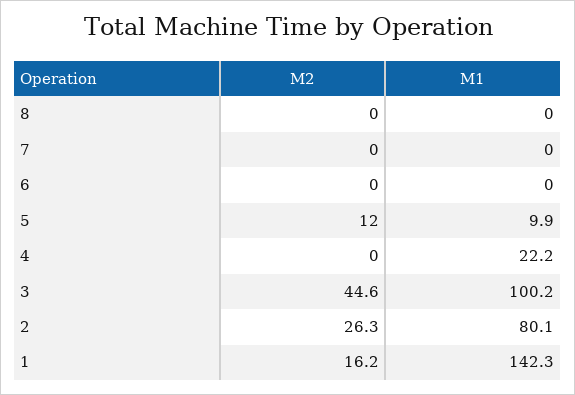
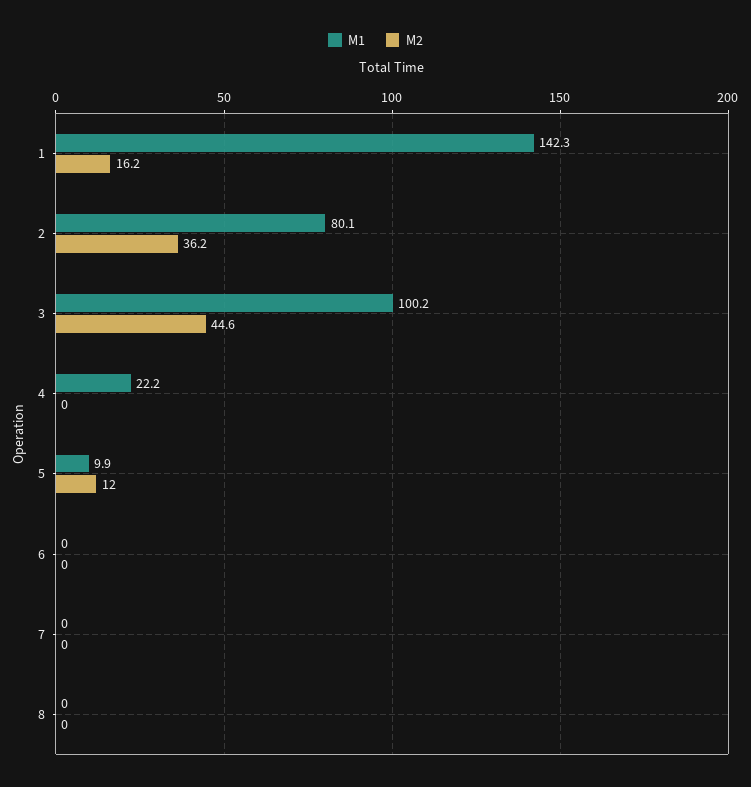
  {
    "M2": {
      "8": 0,
      "7": 0,
      "6": 0,
      "5": 12,
      "4": 0,
      "3": 44.6,
-     "2": 26.3,
+     "2": 36.2,
      "1": 16.2
    },
    "M1": {
      "8": 0,
      "7": 0,
      "6": 0,
      "5": 9.9,
      "4": 22.2,
      "3": 100.2,
      "2": 80.1,
      "1": 142.3
    }
  }

